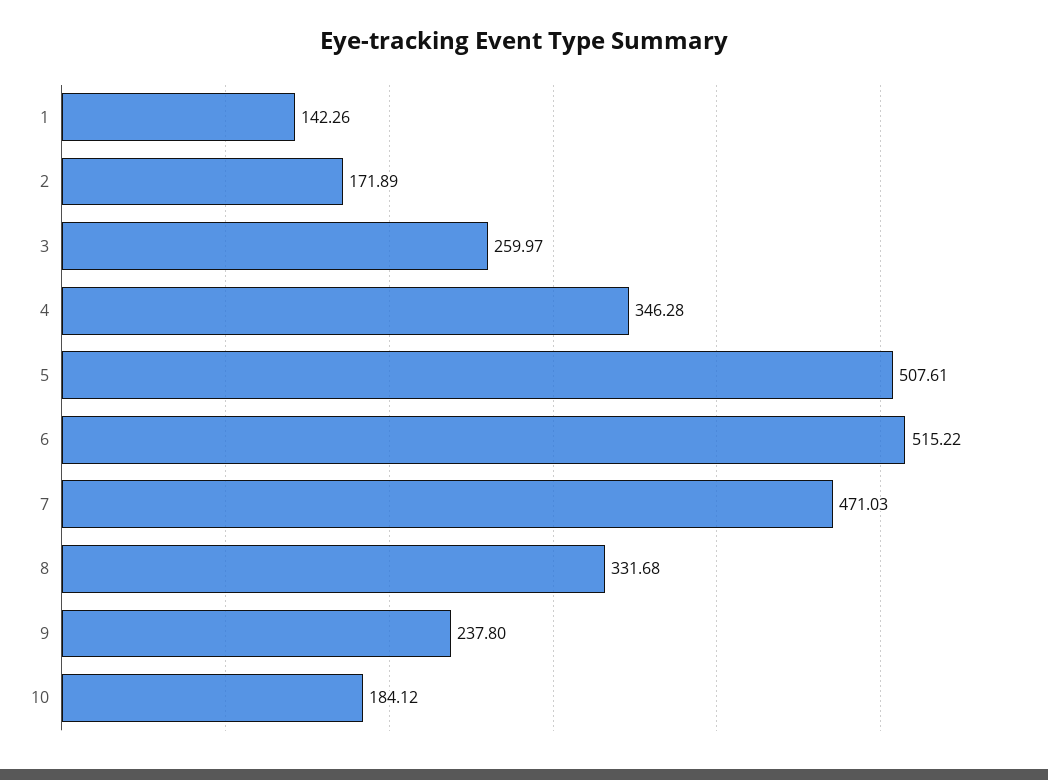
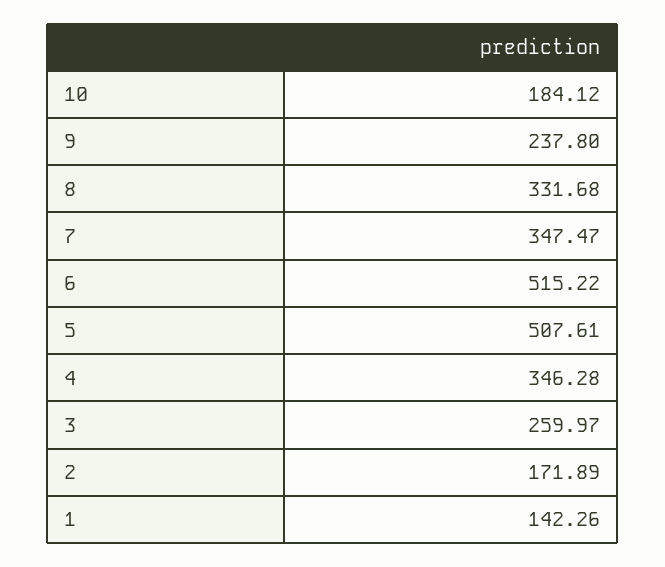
  {
    "1": 142.26,
    "2": 171.89,
    "3": 259.97,
    "4": 346.28,
    "5": 507.61,
    "6": 515.22,
-   "7": 471.03,
+   "7": 347.47,
    "8": 331.68,
    "9": 237.8,
    "10": 184.12
  }

